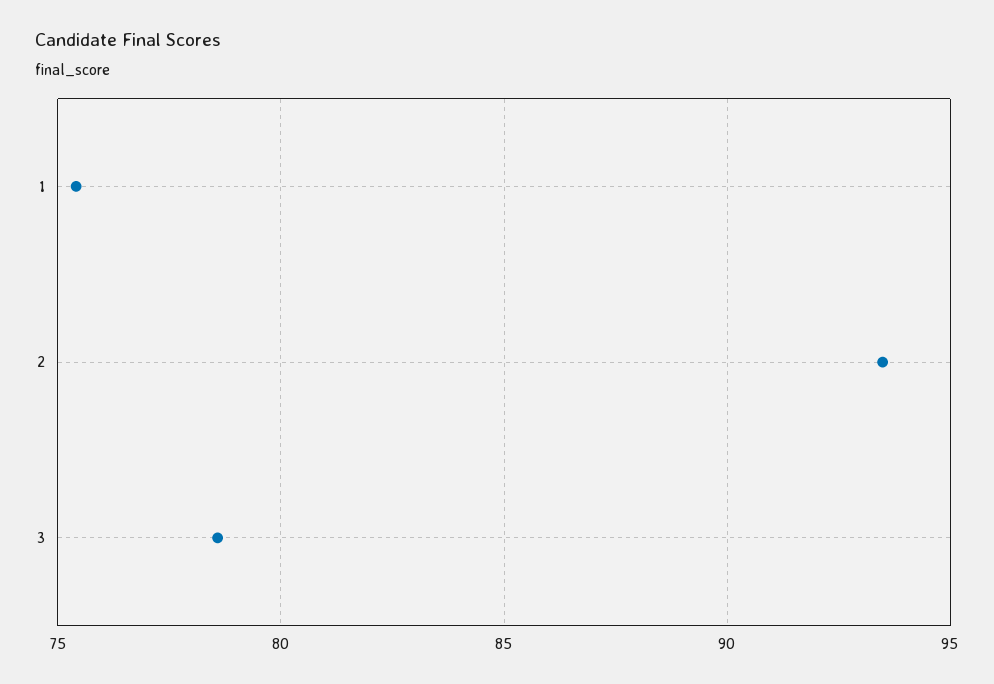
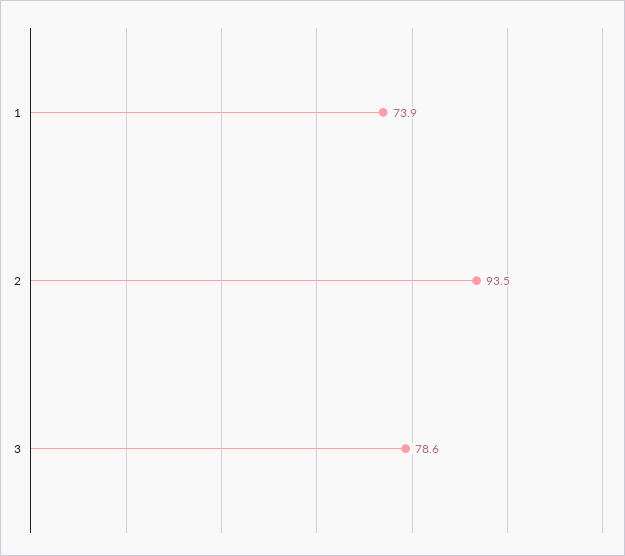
  {
-   "1": 75.5,
+   "1": 73.9,
    "2": 93.5,
    "3": 78.6
  }

